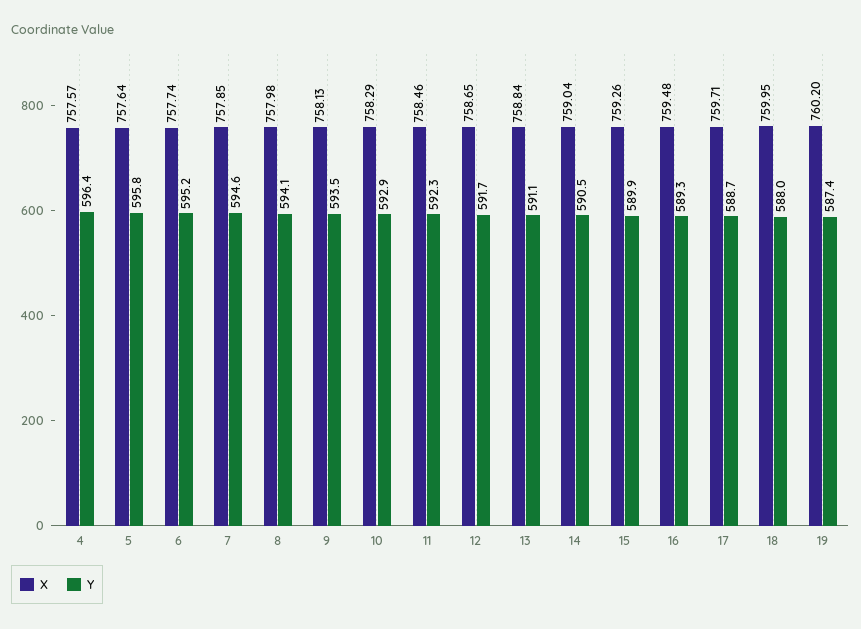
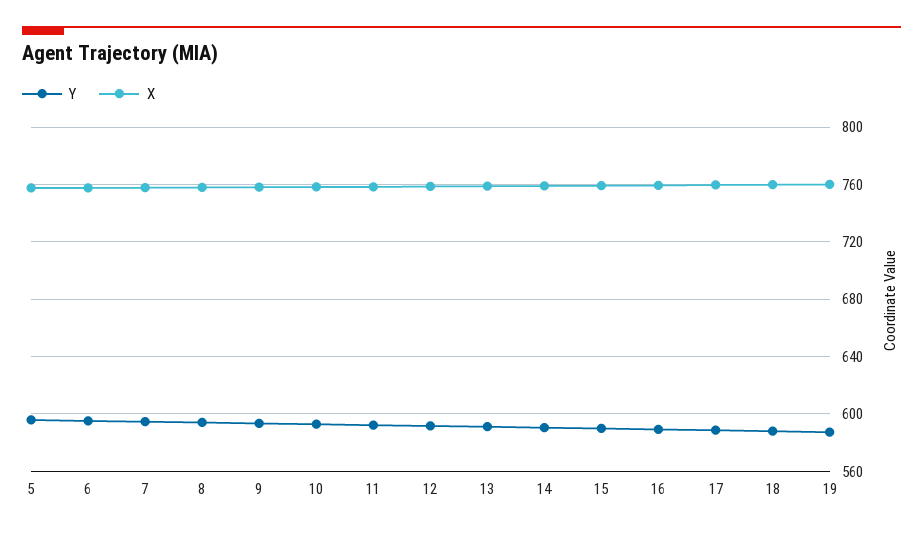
  {
    "X": {
-     "4": 757.57,
      "5": 757.64,
      "6": 757.74,
      "7": 757.85,
      "8": 757.98,
      "9": 758.13,
      "10": 758.29,
      "11": 758.46,
      "12": 758.65,
      "13": 758.84,
      "14": 759.04,
      "15": 759.26,
      "16": 759.48,
      "17": 759.71,
      "18": 759.95,
      "19": 760.2
    },
    "Y": {
-     "4": 596.4,
      "5": 595.8,
      "6": 595.2,
      "7": 594.6,
      "8": 594.1,
      "9": 593.5,
      "10": 592.9,
      "11": 592.3,
      "12": 591.7,
      "13": 591.1,
      "14": 590.5,
      "15": 589.9,
      "16": 589.3,
      "17": 588.7,
      "18": 588,
      "19": 587.4
    }
  }

